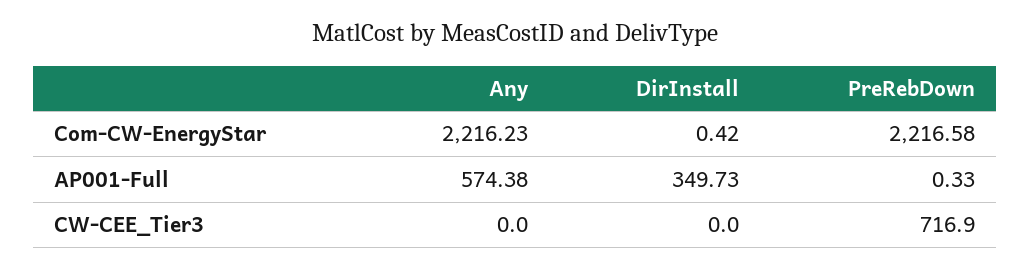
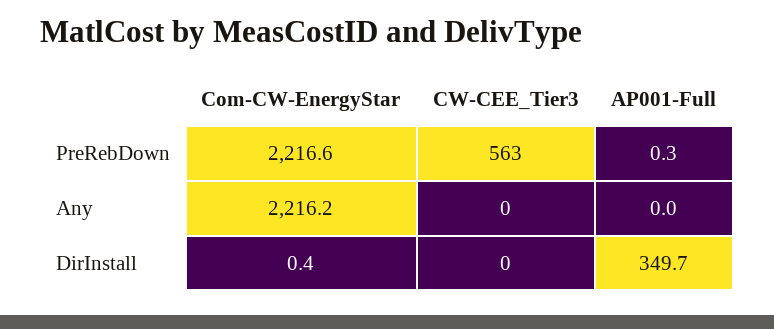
  {
    "Any": {
      "Com-CW-EnergyStar": 2216.23,
-     "AP001-Full": 574.38,
+     "AP001-Full": 0,
      "CW-CEE_Tier3": 0
    },
    "DirInstall": {
      "Com-CW-EnergyStar": 0.42,
      "AP001-Full": 349.73,
      "CW-CEE_Tier3": 0
    },
    "PreRebDown": {
      "Com-CW-EnergyStar": 2216.58,
      "AP001-Full": 0.33,
-     "CW-CEE_Tier3": 716.9
+     "CW-CEE_Tier3": 563
    }
  }

